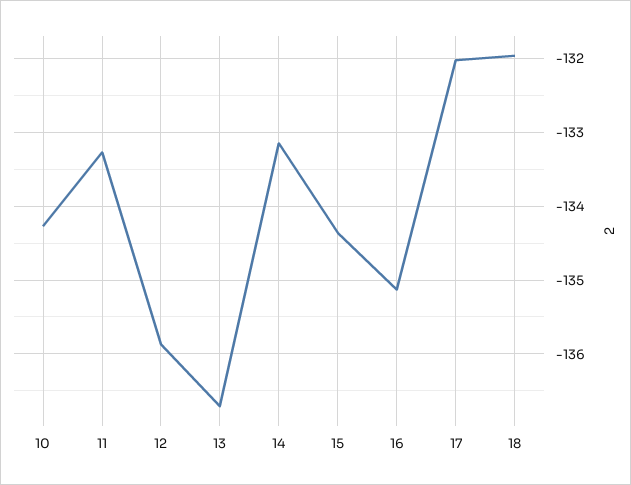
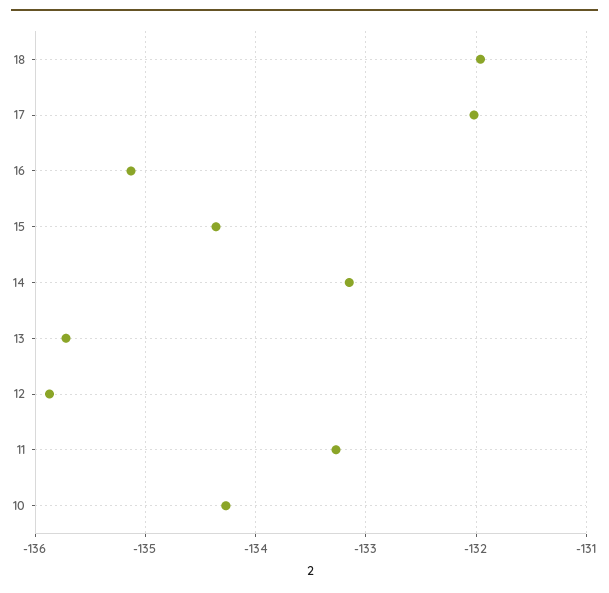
  {
    "10": -134.3,
    "11": -133.3,
    "12": -135.9,
-   "13": -136.7,
+   "13": -135.7,
    "14": -133.2,
    "15": -134.4,
    "16": -135.1,
    "17": -132,
    "18": -132
  }

